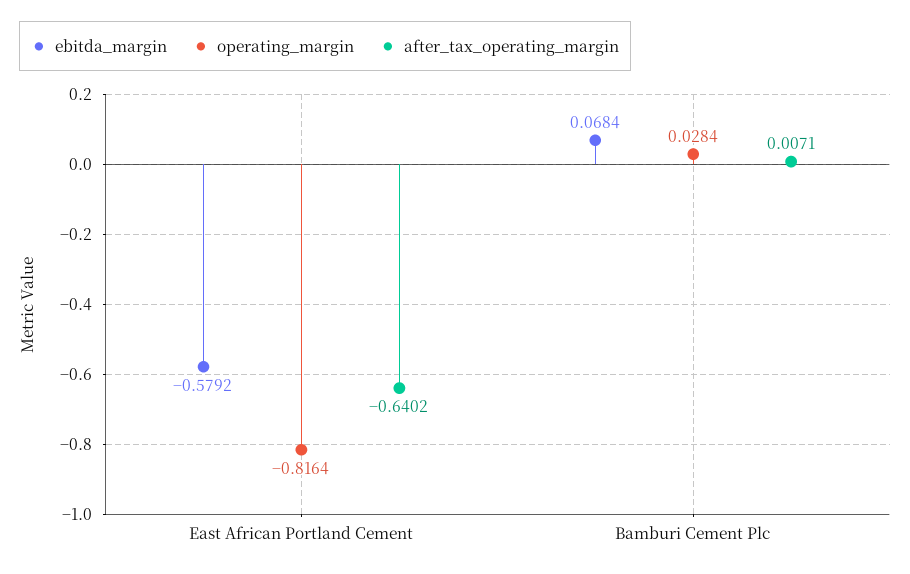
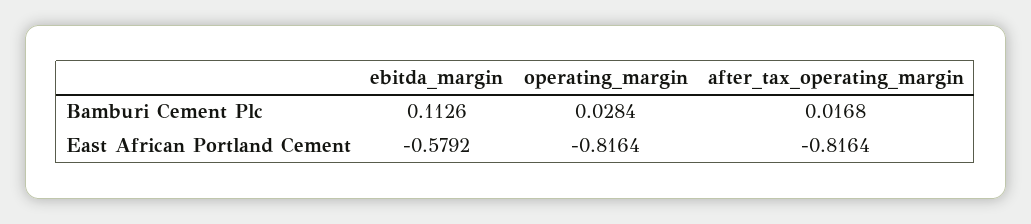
  {
    "ebitda_margin": {
      "East African Portland Cement": -0.5792,
-     "Bamburi Cement Plc": 0.0684
+     "Bamburi Cement Plc": 0.1126
    },
    "operating_margin": {
      "East African Portland Cement": -0.8164,
      "Bamburi Cement Plc": 0.0284
    },
    "after_tax_operating_margin": {
-     "East African Portland Cement": -0.6402,
+     "East African Portland Cement": -0.8164,
-     "Bamburi Cement Plc": 0.0071
+     "Bamburi Cement Plc": 0.0168
    }
  }

